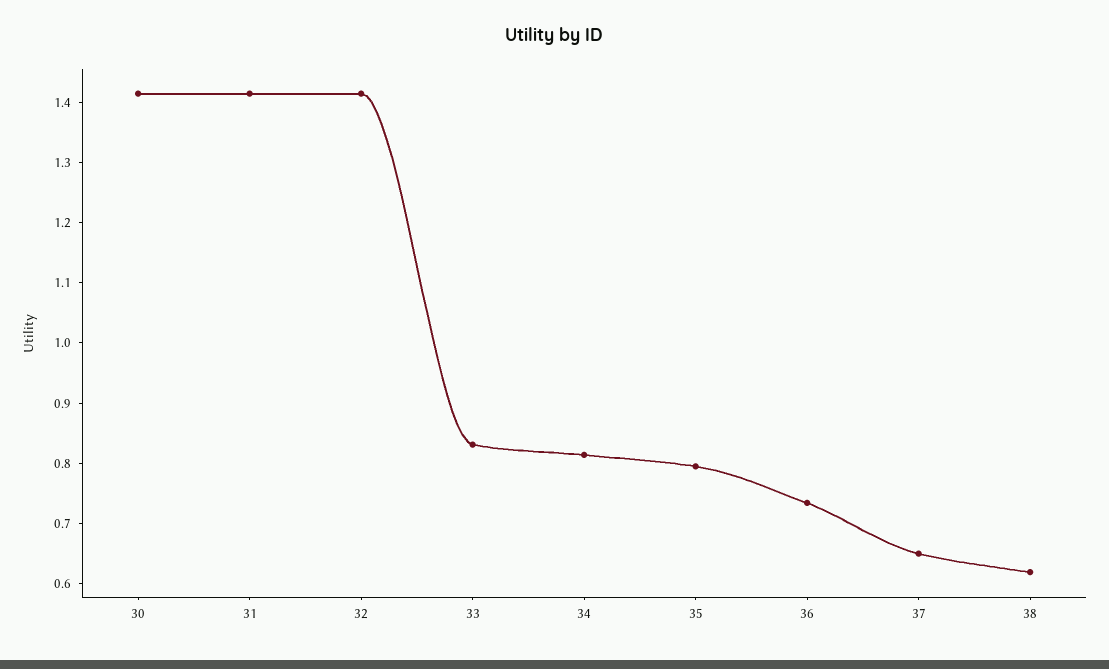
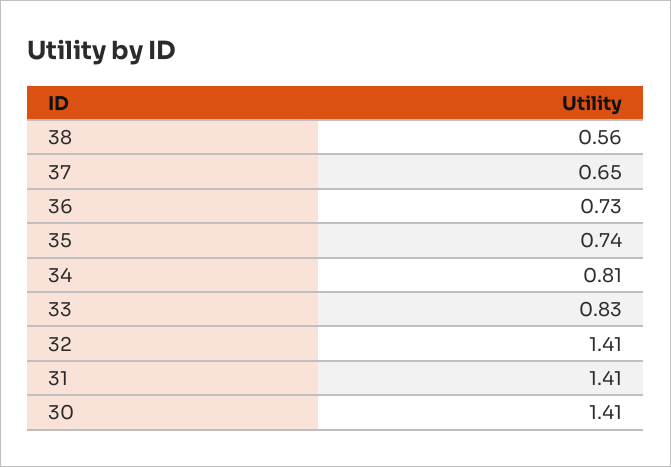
  {
    "30": 1.41,
    "31": 1.41,
    "32": 1.41,
    "33": 0.83,
    "34": 0.81,
-   "35": 0.8,
+   "35": 0.74,
    "36": 0.73,
    "37": 0.65,
-   "38": 0.62
+   "38": 0.56
  }

